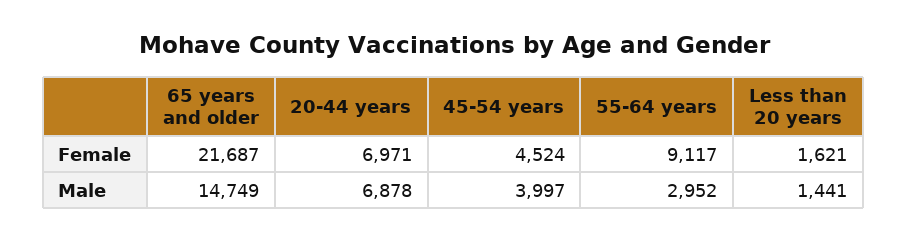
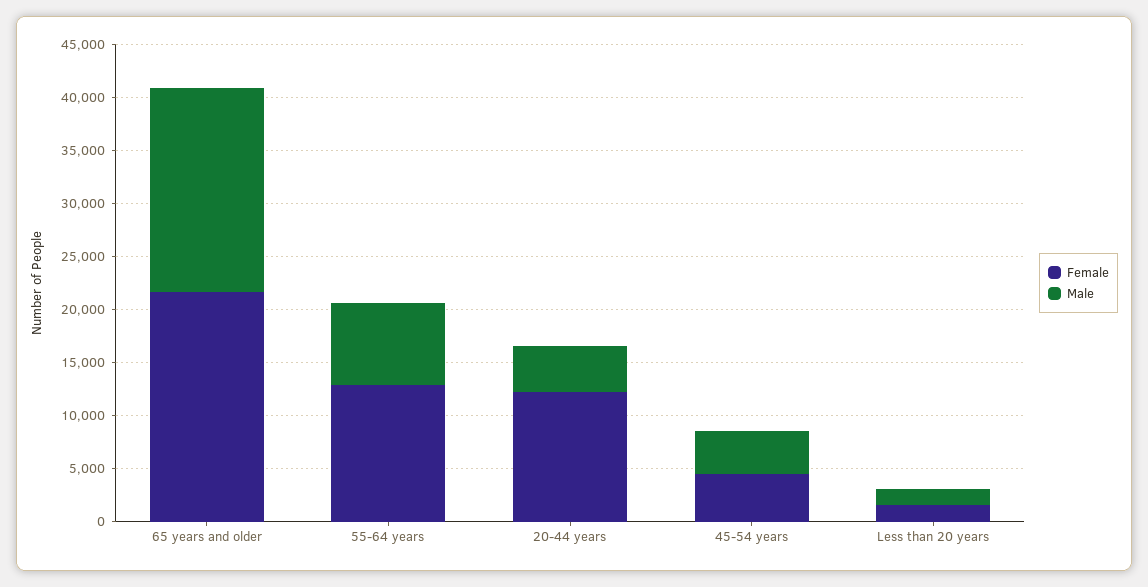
  {
    "Female": {
      "65 years and older": 21687,
-     "20-44 years": 6971,
+     "20-44 years": 12000,
      "45-54 years": 4524,
-     "55-64 years": 9117,
+     "55-64 years": 13000,
      "Less than 20 years": 1621
    },
    "Male": {
-     "65 years and older": 14749,
+     "65 years and older": 19000,
-     "20-44 years": 6878,
+     "20-44 years": 4000,
      "45-54 years": 3997,
-     "55-64 years": 2952,
+     "55-64 years": 8000,
      "Less than 20 years": 1441
    }
  }

